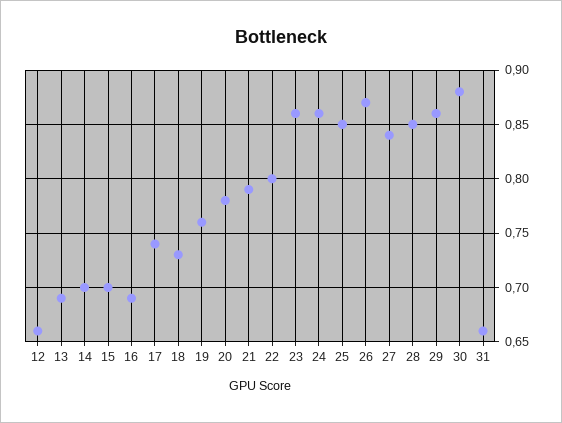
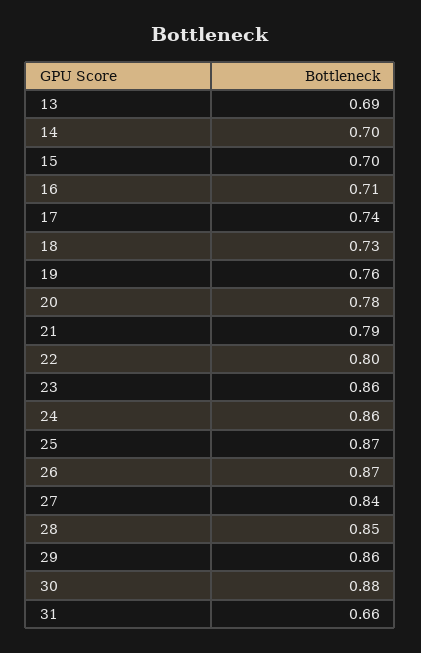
  {
-   "12": 0.66,
    "13": 0.69,
    "14": 0.7,
    "15": 0.7,
-   "16": 0.69,
+   "16": 0.71,
    "17": 0.74,
    "18": 0.73,
    "19": 0.76,
    "20": 0.78,
    "21": 0.79,
    "22": 0.8,
    "23": 0.86,
    "24": 0.86,
-   "25": 0.85,
+   "25": 0.87,
    "26": 0.87,
    "27": 0.84,
    "28": 0.85,
    "29": 0.86,
    "30": 0.88,
    "31": 0.66
  }

